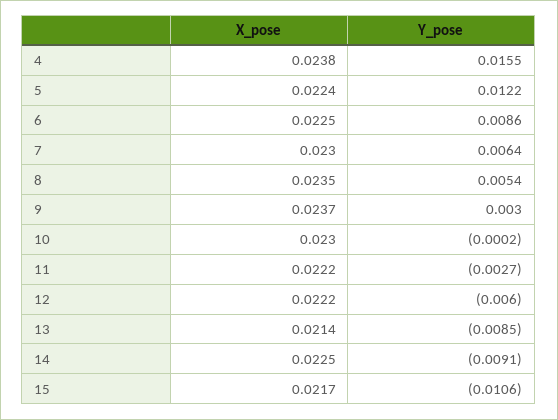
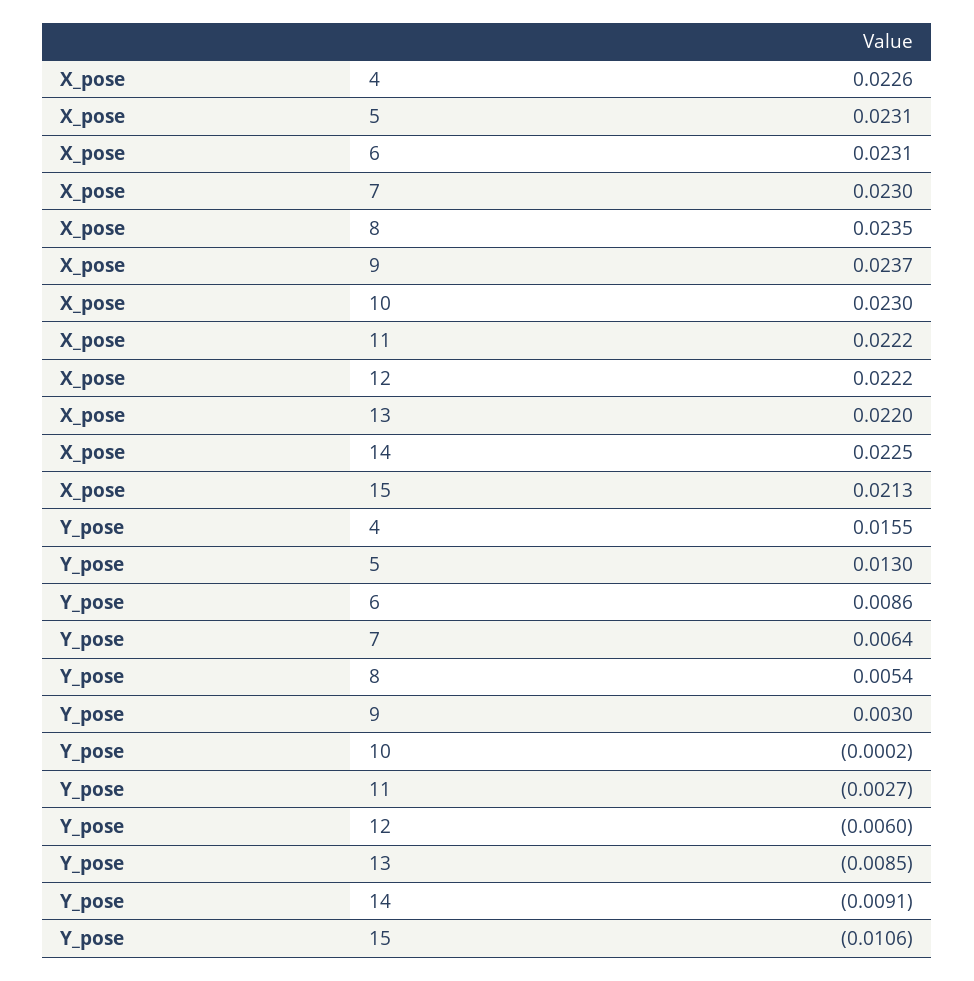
  {
    "X_pose": {
-     "4": 0.0238,
+     "4": 0.0226,
-     "5": 0.0224,
+     "5": 0.0231,
-     "6": 0.0225,
+     "6": 0.0231,
      "7": 0.023,
      "8": 0.0235,
      "9": 0.0237,
      "10": 0.023,
      "11": 0.0222,
      "12": 0.0222,
-     "13": 0.0214,
+     "13": 0.022,
      "14": 0.0225,
-     "15": 0.0217
+     "15": 0.0213
    },
    "Y_pose": {
      "4": 0.0155,
-     "5": 0.0122,
+     "5": 0.013,
      "6": 0.0086,
      "7": 0.0064,
      "8": 0.0054,
      "9": 0.003,
      "10": -0.0002,
      "11": -0.0027,
      "12": -0.006,
      "13": -0.0085,
      "14": -0.0091,
      "15": -0.0106
    }
  }

